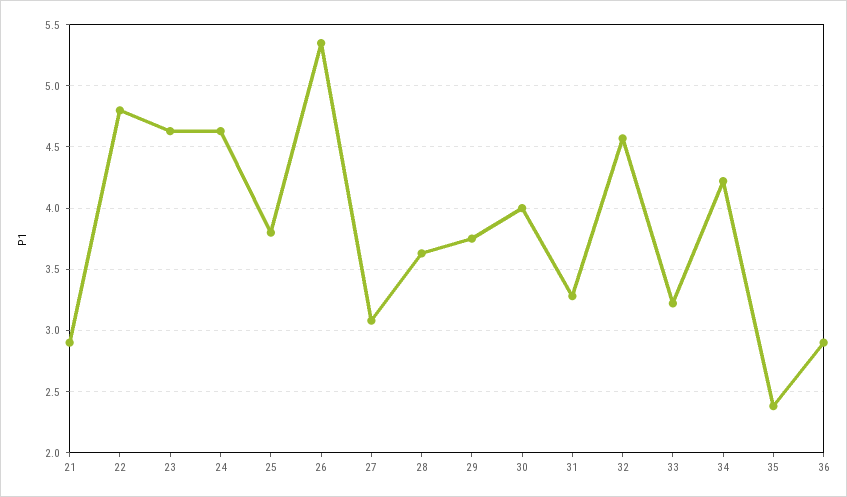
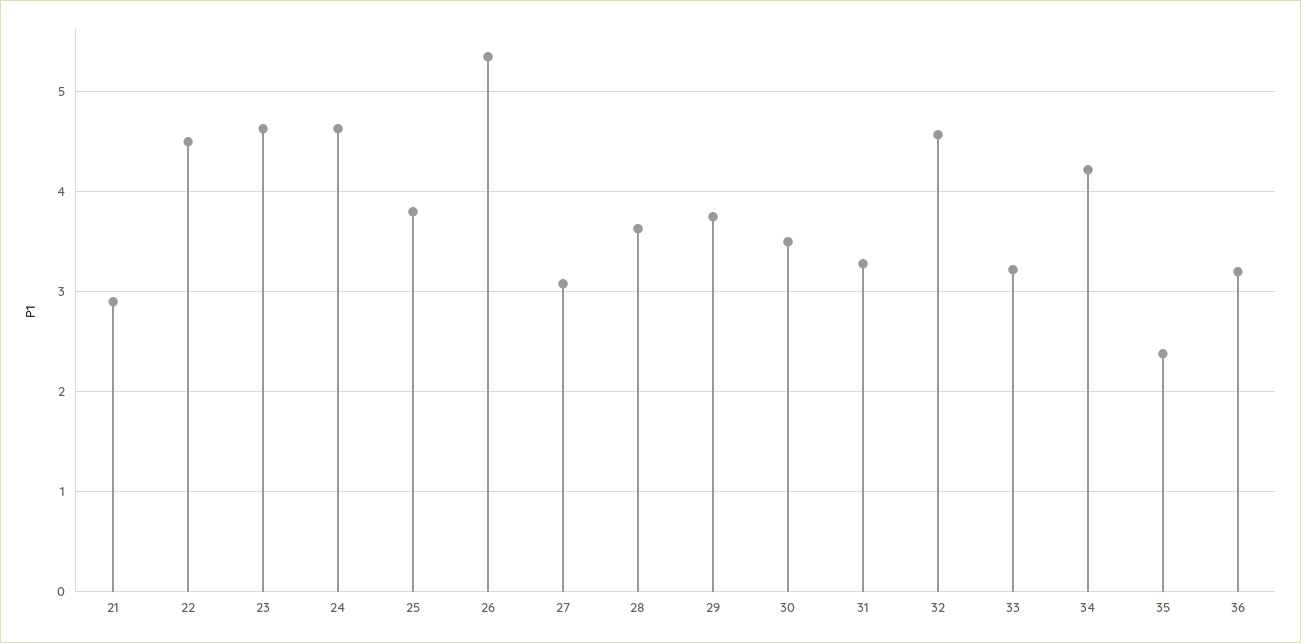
  {
    "21": 2.9,
-   "22": 4.8,
+   "22": 4.5,
    "23": 4.65,
    "24": 4.65,
    "25": 3.8,
    "26": 5.35,
    "27": 3.1,
    "28": 3.65,
    "29": 3.75,
-   "30": 4,
+   "30": 3.5,
    "31": 3.3,
    "32": 4.55,
    "33": 3.2,
    "34": 4.2,
    "35": 2.4,
-   "36": 2.9
+   "36": 3.2
  }

